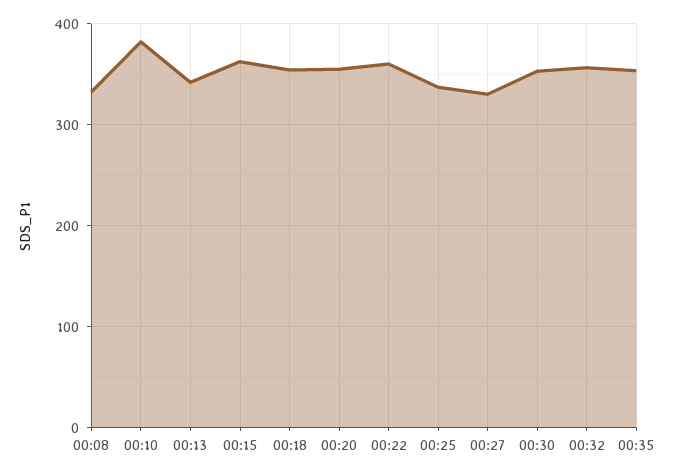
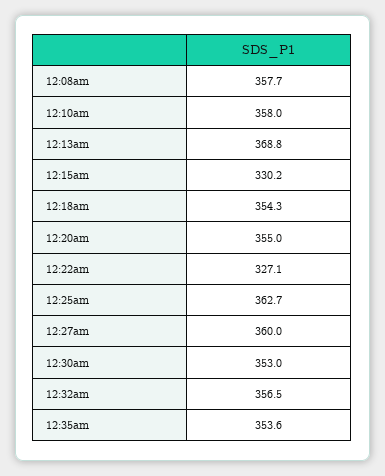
  {
-   "00:08": 330,
+   "00:08": 357.7,
-   "00:10": 380,
+   "00:10": 358,
-   "00:13": 340,
+   "00:13": 368.8,
-   "00:15": 360,
+   "00:15": 330.2,
    "00:18": 354.3,
    "00:20": 355,
-   "00:22": 360,
+   "00:22": 327.1,
-   "00:25": 340,
+   "00:25": 362.7,
-   "00:27": 330,
+   "00:27": 360,
    "00:30": 353,
    "00:32": 356.5,
    "00:35": 353.6
  }

